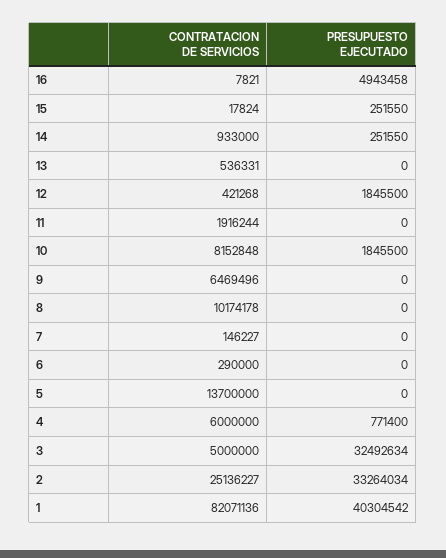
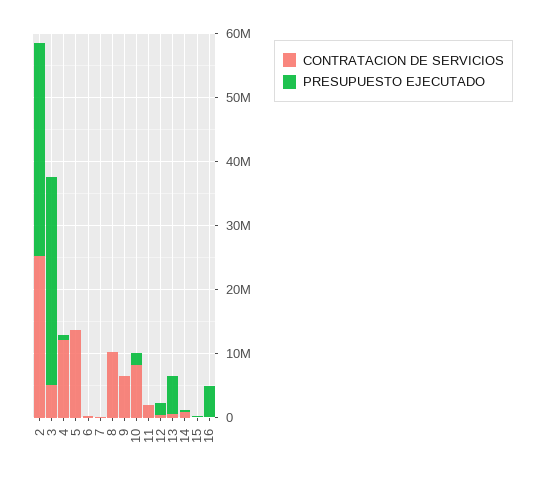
  {
    "CONTRATACION DE SERVICIOS": {
      "16": 7821,
      "15": 17824,
      "14": 933000,
      "13": 536331,
      "12": 421268,
      "11": 1916244,
      "10": 8152848,
      "9": 6469496,
      "8": 10174178,
      "7": 146227,
      "6": 290000,
      "5": 13700000,
-     "4": 6000000,
+     "4": 12000000,
      "3": 5000000,
-     "2": 25136227,
+     "2": 25136227
-     "1": 82071136
    },
    "PRESUPUESTO EJECUTADO": {
      "16": 4943458,
      "15": 251550,
      "14": 251550,
-     "13": 0,
+     "13": 6000000,
      "12": 1845500,
      "11": 0,
      "10": 1845500,
      "9": 0,
      "8": 0,
      "7": 0,
      "6": 0,
      "5": 0,
      "4": 771400,
      "3": 32492634,
-     "2": 33264034,
+     "2": 33264034
-     "1": 40304542
    }
  }

